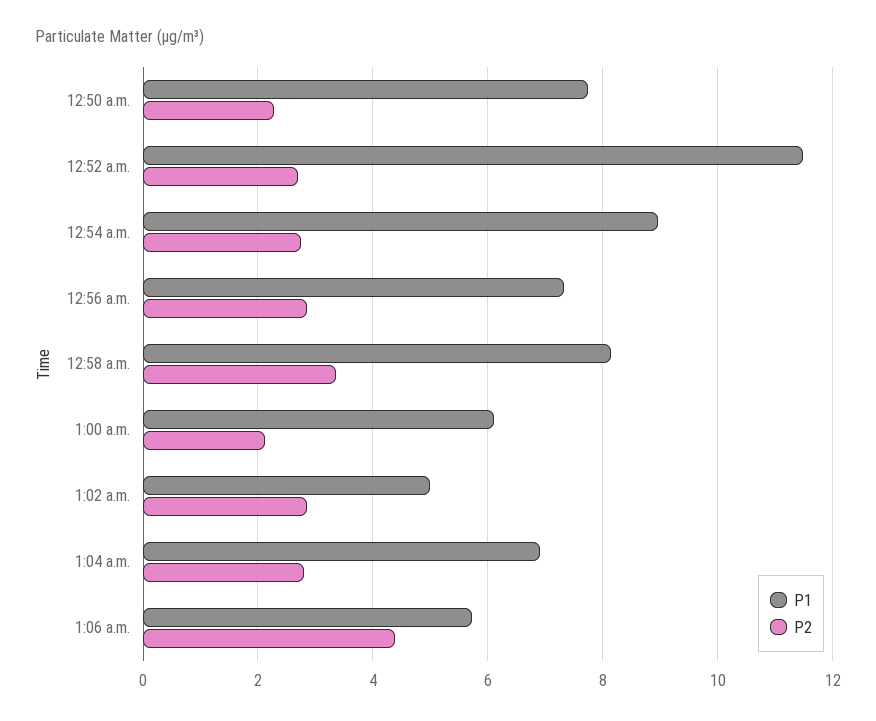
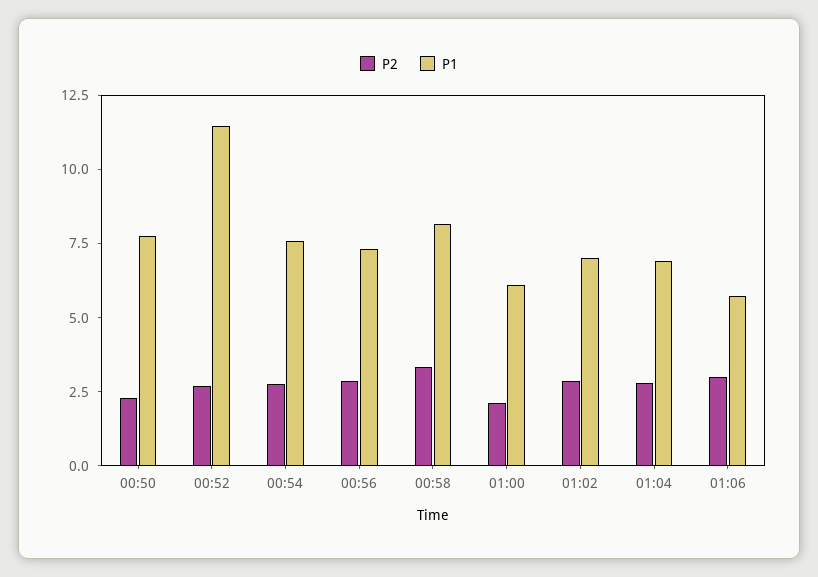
  {
    "P1": {
      "12:50 a.m.": 7.8,
      "12:52 a.m.": 11.4,
-     "12:54 a.m.": 9,
+     "12:54 a.m.": 7.5,
      "12:56 a.m.": 7.4,
      "12:58 a.m.": 8.2,
      "1:00 a.m.": 6.2,
-     "1:02 a.m.": 5,
+     "1:02 a.m.": 7,
      "1:04 a.m.": 7,
      "1:06 a.m.": 5.8
    },
    "P2": {
      "12:50 a.m.": 2.2,
      "12:52 a.m.": 2.8,
      "12:54 a.m.": 2.8,
      "12:56 a.m.": 2.8,
      "12:58 a.m.": 3.4,
      "1:00 a.m.": 2.2,
      "1:02 a.m.": 2.8,
      "1:04 a.m.": 2.8,
-     "1:06 a.m.": 4.4
+     "1:06 a.m.": 3
    }
  }

